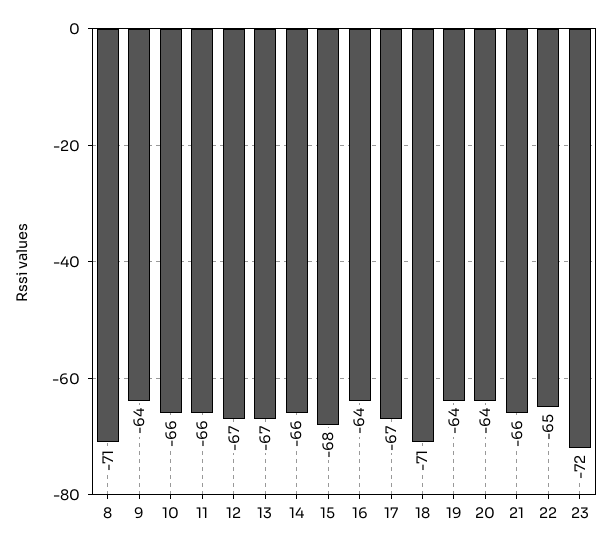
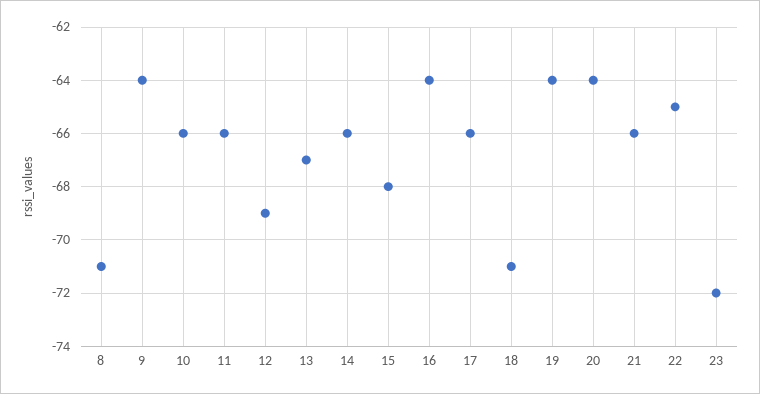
  {
    "8": -71,
    "9": -64,
    "10": -66,
    "11": -66,
-   "12": -67,
+   "12": -69,
    "13": -67,
    "14": -66,
    "15": -68,
    "16": -64,
-   "17": -67,
+   "17": -66,
    "18": -71,
    "19": -64,
    "20": -64,
    "21": -66,
    "22": -65,
    "23": -72
  }

